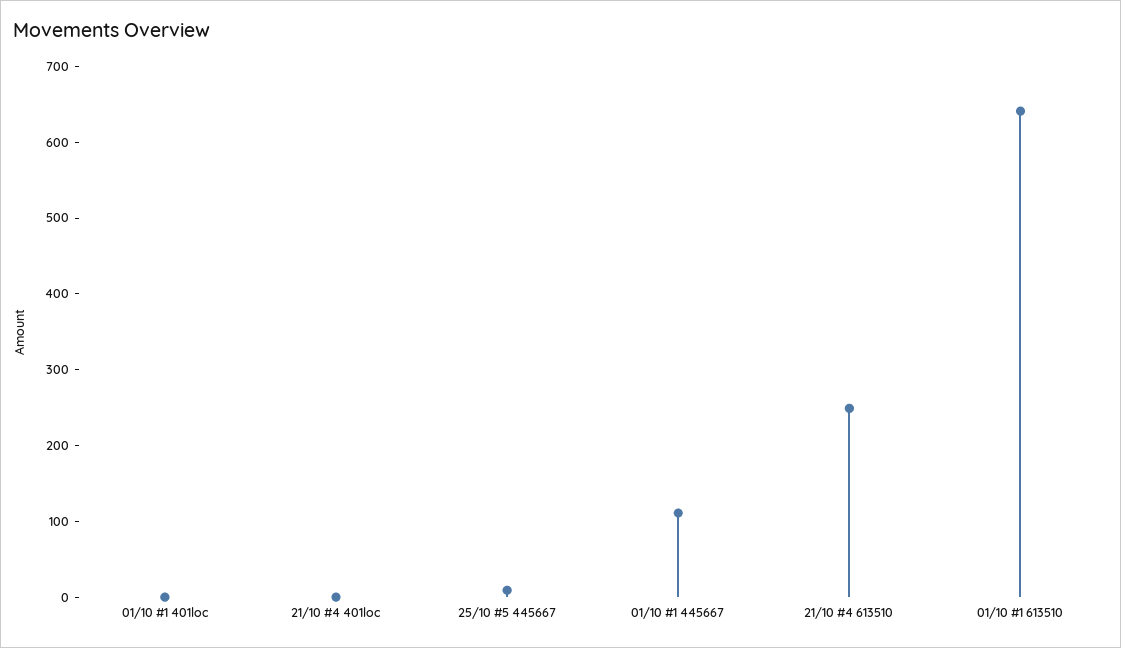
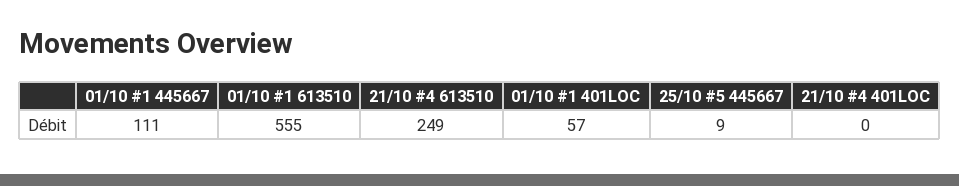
  {
-   "01/10 #1 401loc": 0,
+   "01/10 #1 401loc": 57,
    "21/10 #4 401loc": 0,
    "25/10 #5 445667": 9,
    "01/10 #1 445667": 111,
    "21/10 #4 613510": 249,
-   "01/10 #1 613510": 640
+   "01/10 #1 613510": 555
  }

